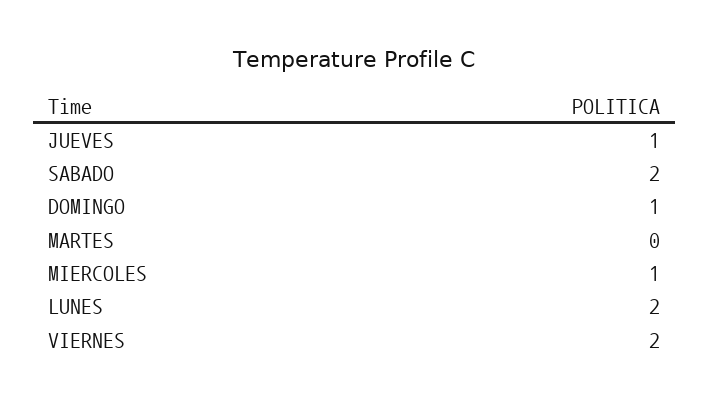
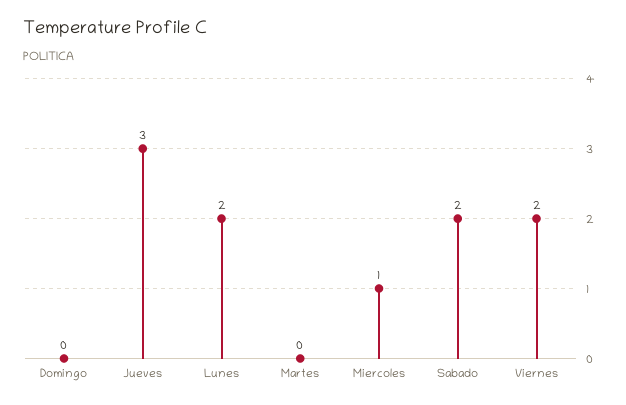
  {
-   "JUEVES": 1,
+   "JUEVES": 3,
    "SABADO": 2,
-   "DOMINGO": 1,
+   "DOMINGO": 0,
    "MARTES": 0,
    "MIERCOLES": 1,
    "LUNES": 2,
    "VIERNES": 2
  }

